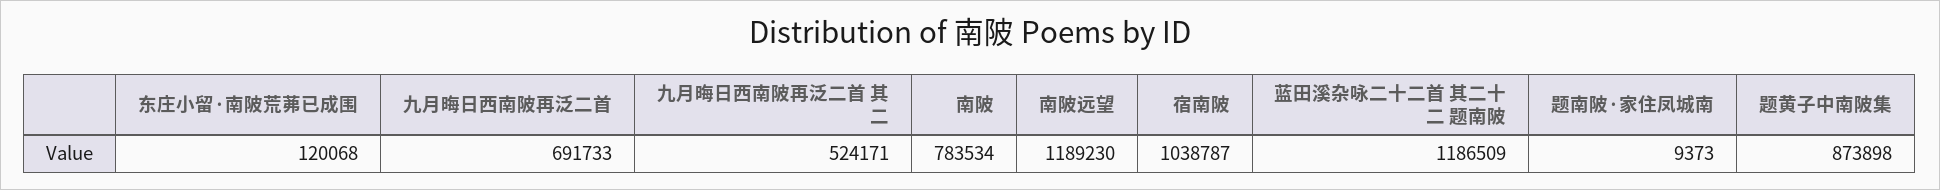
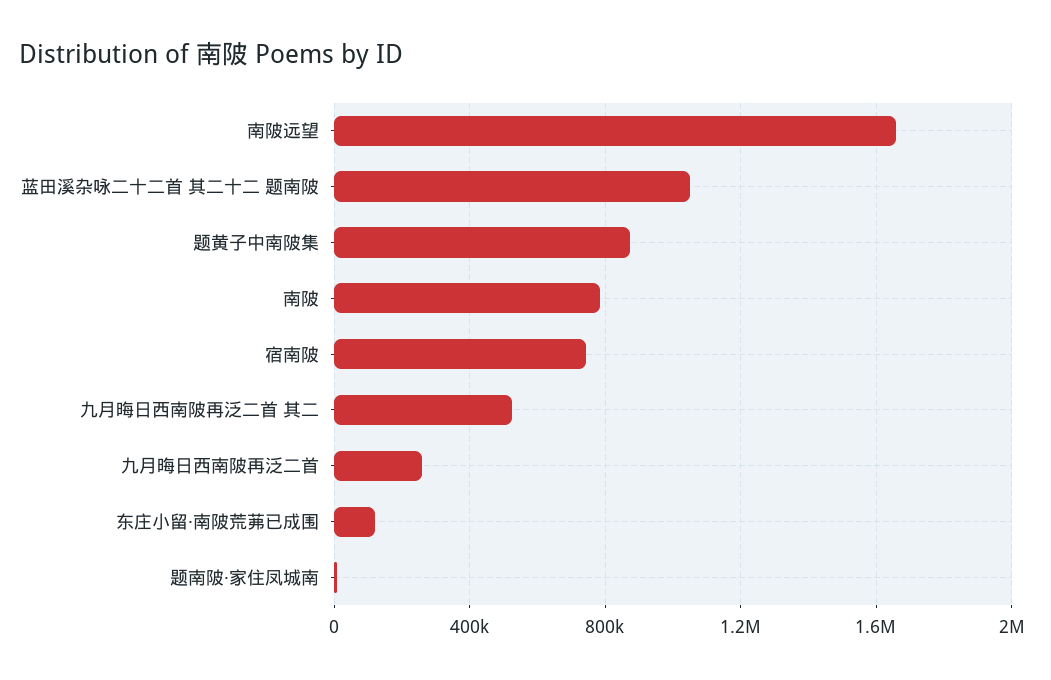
  {
    "东庄小留·南陂荒茀已成围": 120068,
-   "九月晦日西南陂再泛二首": 691733,
+   "九月晦日西南陂再泛二首": 250000,
    "九月晦日西南陂再泛二首 其二": 524171,
    "南陂": 783534,
-   "南陂远望": 1189230,
+   "南陂远望": 1650000,
-   "宿南陂": 1038787,
+   "宿南陂": 750000,
-   "蓝田溪杂咏二十二首 其二十二 题南陂": 1186509,
+   "蓝田溪杂咏二十二首 其二十二 题南陂": 1050000,
    "题南陂·家住凤城南": 9373,
    "题黄子中南陂集": 873898
  }

